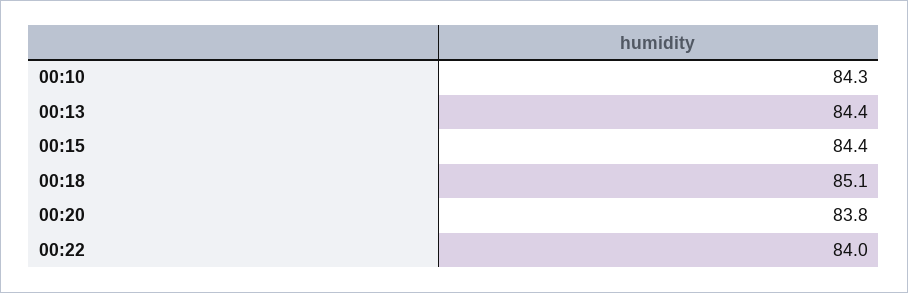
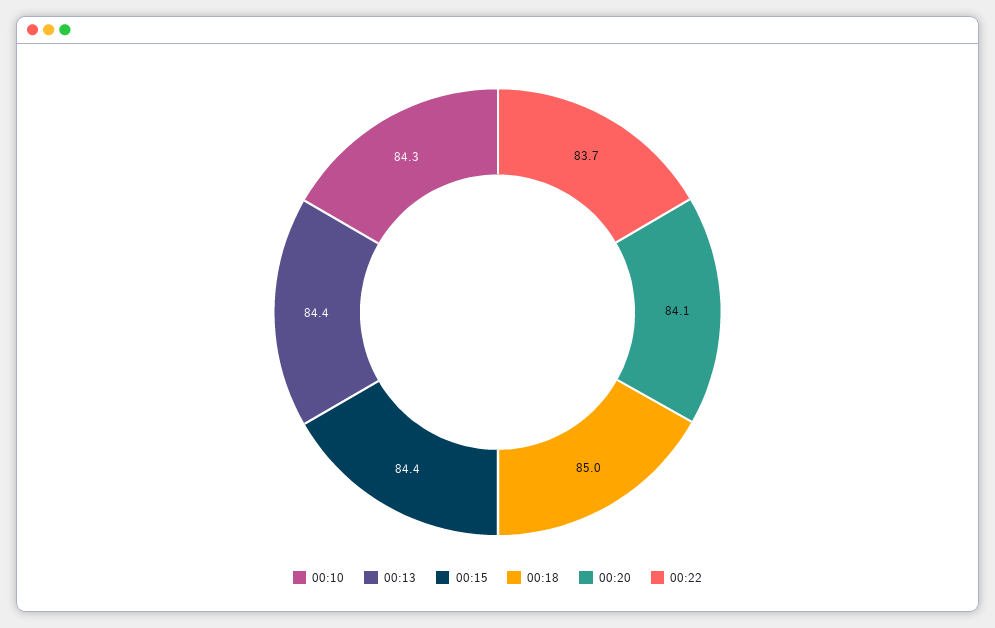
  {
    "00:10": 84.3,
    "00:13": 84.4,
    "00:15": 84.4,
-   "00:18": 85.1,
+   "00:18": 85,
-   "00:20": 83.8,
+   "00:20": 84.1,
-   "00:22": 84
+   "00:22": 83.7
  }

